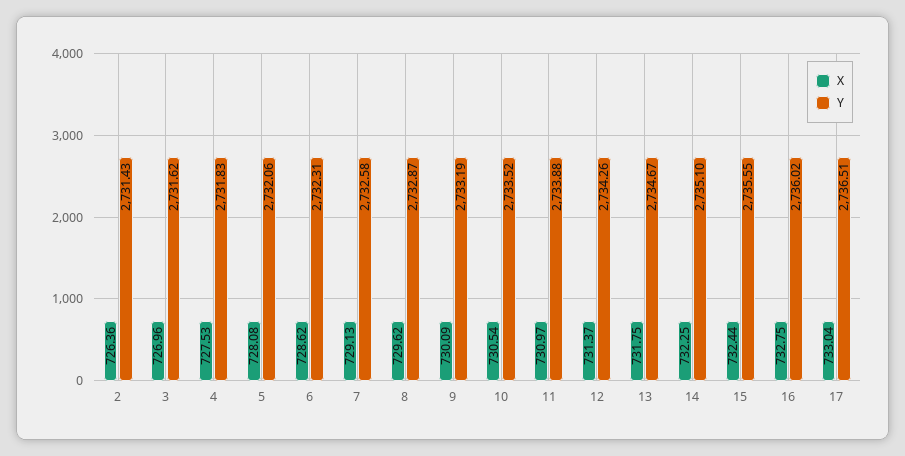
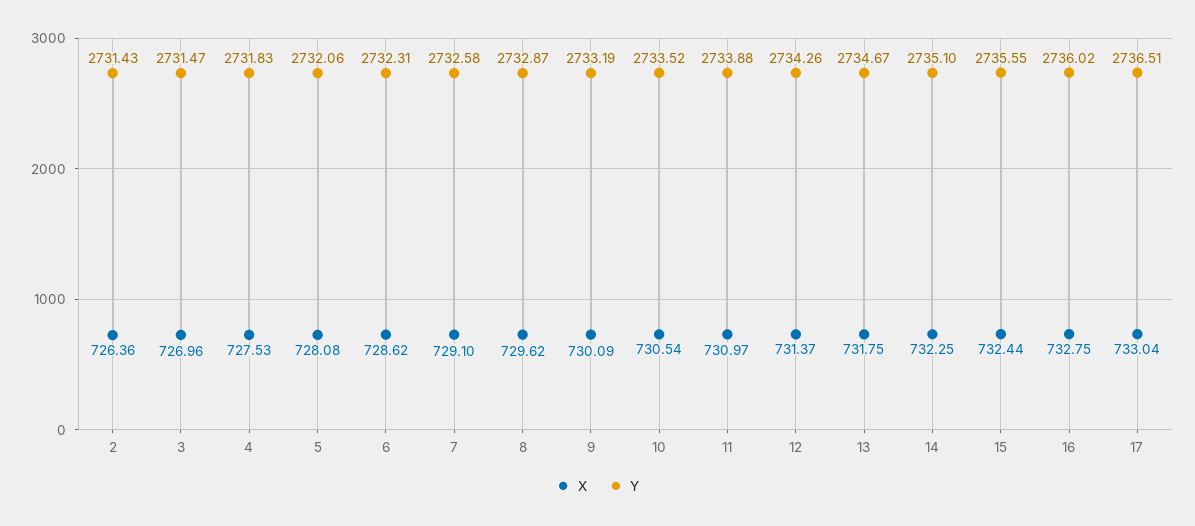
  {
    "X": {
      "2": 726.36,
      "3": 726.96,
      "4": 727.53,
      "5": 728.08,
      "6": 728.62,
-     "7": 729.13,
+     "7": 729.1,
      "8": 729.62,
      "9": 730.09,
      "10": 730.54,
      "11": 730.97,
      "12": 731.37,
      "13": 731.75,
      "14": 732.25,
      "15": 732.44,
      "16": 732.75,
      "17": 733.04
    },
    "Y": {
      "2": 2731.43,
-     "3": 2731.62,
+     "3": 2731.47,
      "4": 2731.83,
      "5": 2732.06,
      "6": 2732.31,
      "7": 2732.58,
      "8": 2732.87,
      "9": 2733.19,
      "10": 2733.52,
      "11": 2733.88,
      "12": 2734.26,
      "13": 2734.67,
      "14": 2735.1,
      "15": 2735.55,
      "16": 2736.02,
      "17": 2736.51
    }
  }

